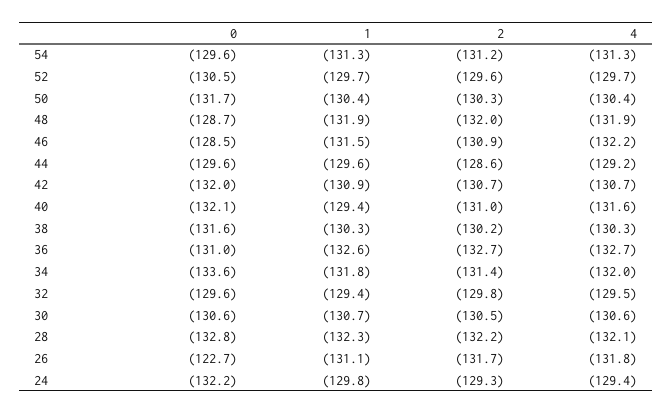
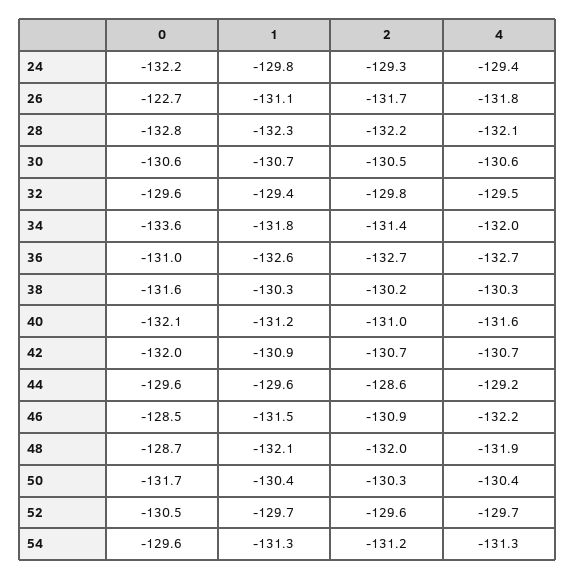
  {
    "0": {
      "54": -129.6,
      "52": -130.5,
      "50": -131.7,
      "48": -128.7,
      "46": -128.5,
      "44": -129.6,
      "42": -132,
      "40": -132.1,
      "38": -131.6,
      "36": -131,
      "34": -133.6,
      "32": -129.6,
      "30": -130.6,
      "28": -132.8,
      "26": -122.7,
      "24": -132.2
    },
    "1": {
      "54": -131.3,
      "52": -129.7,
      "50": -130.4,
-     "48": -131.9,
+     "48": -132.1,
      "46": -131.5,
      "44": -129.6,
      "42": -130.9,
-     "40": -129.4,
+     "40": -131.2,
      "38": -130.3,
      "36": -132.6,
      "34": -131.8,
      "32": -129.4,
      "30": -130.7,
      "28": -132.3,
      "26": -131.1,
      "24": -129.8
    },
    "2": {
      "54": -131.2,
      "52": -129.6,
      "50": -130.3,
      "48": -132,
      "46": -130.9,
      "44": -128.6,
      "42": -130.7,
      "40": -131,
      "38": -130.2,
      "36": -132.7,
      "34": -131.4,
      "32": -129.8,
      "30": -130.5,
      "28": -132.2,
      "26": -131.7,
      "24": -129.3
    },
    "4": {
      "54": -131.3,
      "52": -129.7,
      "50": -130.4,
      "48": -131.9,
      "46": -132.2,
      "44": -129.2,
      "42": -130.7,
      "40": -131.6,
      "38": -130.3,
      "36": -132.7,
      "34": -132,
      "32": -129.5,
      "30": -130.6,
      "28": -132.1,
      "26": -131.8,
      "24": -129.4
    }
  }

